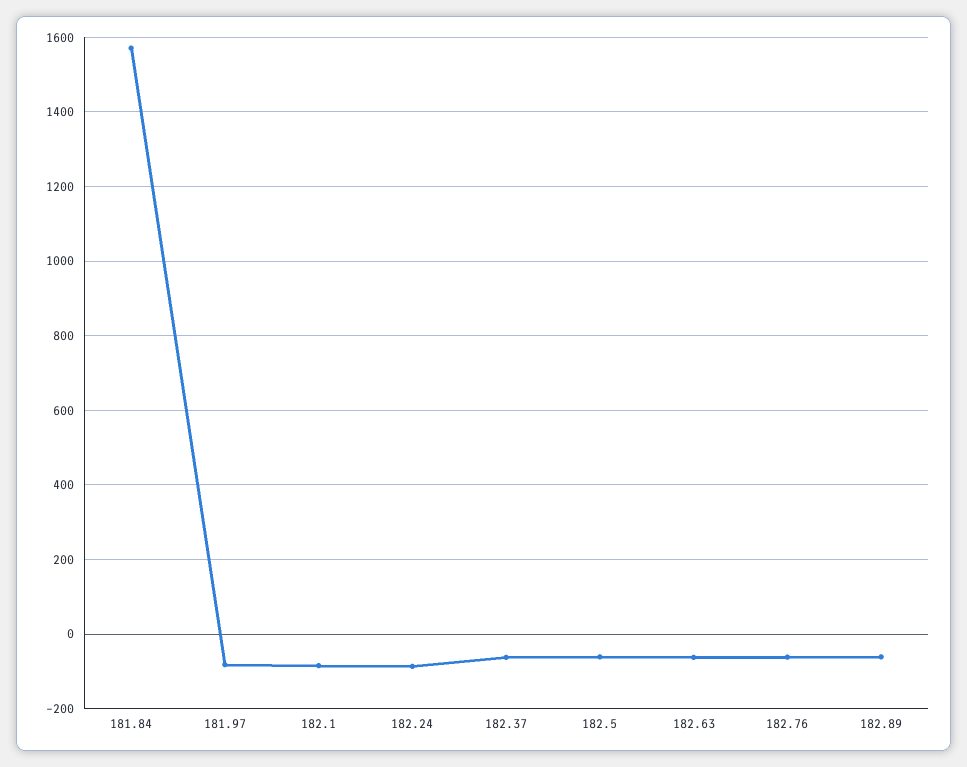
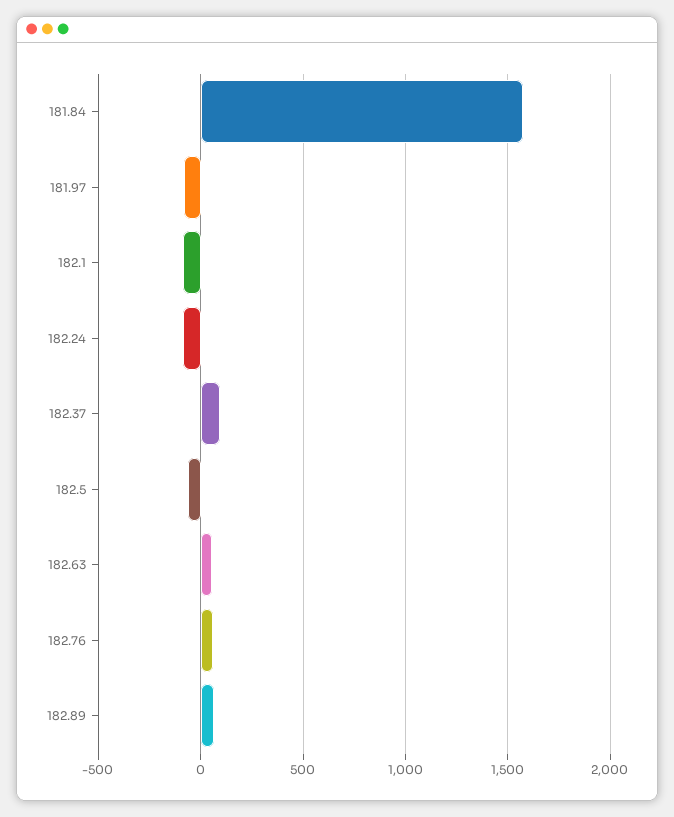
  {
    "181.84": 1580,
    "181.97": -80,
    "182.1": -80,
    "182.24": -80,
-   "182.37": -60,
+   "182.37": 100,
    "182.5": -60,
-   "182.63": -60,
+   "182.63": 50,
-   "182.76": -60,
+   "182.76": 50,
-   "182.89": -60
+   "182.89": 50
  }

